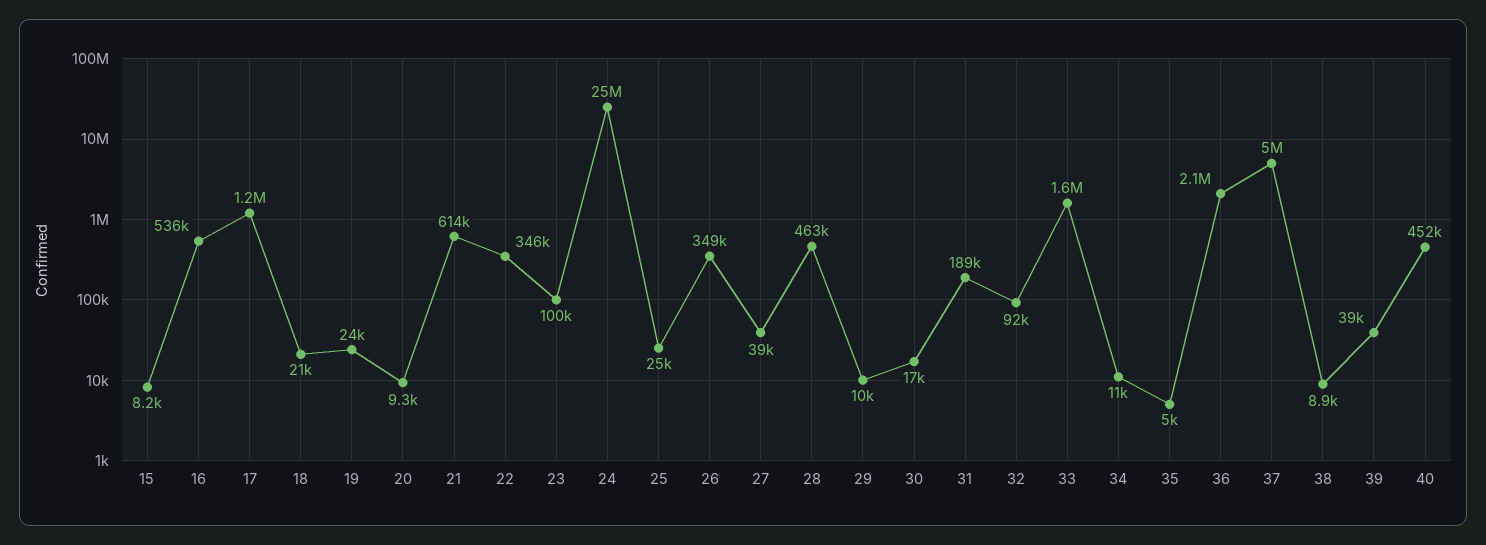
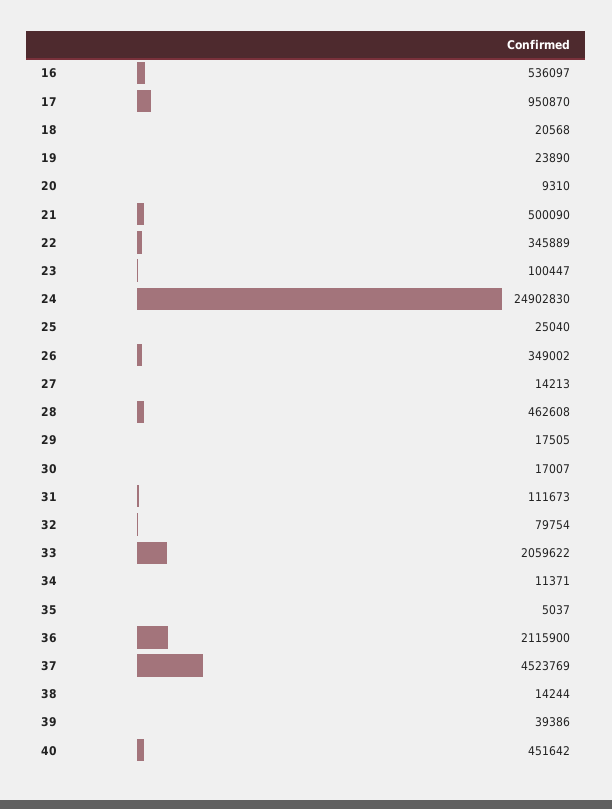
  {
-   "15": 8200,
    "16": 536097,
-   "17": 1200000,
+   "17": 950870,
    "18": 20568,
    "19": 23890,
    "20": 9310,
-   "21": 614000,
+   "21": 500090,
    "22": 345889,
    "23": 100447,
    "24": 24902830,
    "25": 25040,
    "26": 349002,
-   "27": 39000,
+   "27": 14213,
    "28": 462608,
-   "29": 10000,
+   "29": 17505,
    "30": 17007,
-   "31": 189000,
+   "31": 111673,
-   "32": 92000,
+   "32": 79754,
-   "33": 1600000,
+   "33": 2059622,
    "34": 11371,
    "35": 5037,
    "36": 2115900,
-   "37": 5000000,
+   "37": 4523769,
-   "38": 8900,
+   "38": 14244,
    "39": 39386,
    "40": 451642
  }

